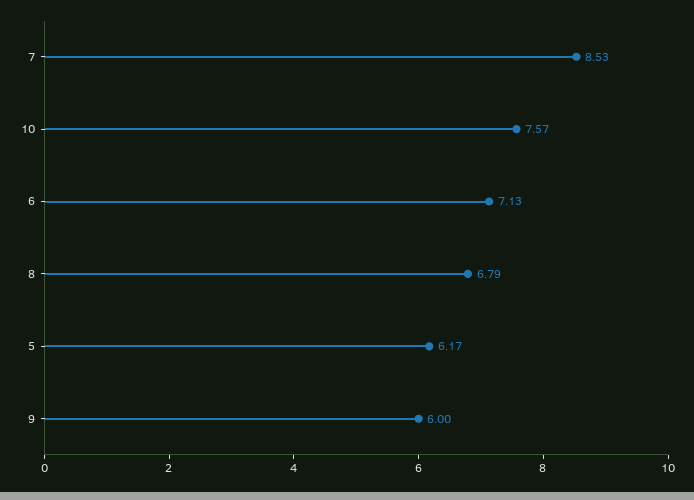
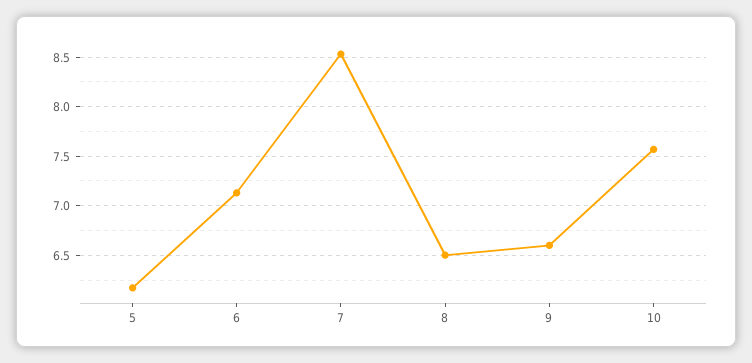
  {
    "7": 8.53,
    "10": 7.57,
    "6": 7.13,
-   "8": 6.79,
+   "8": 6.5,
    "5": 6.17,
-   "9": 6
+   "9": 6.6
  }

